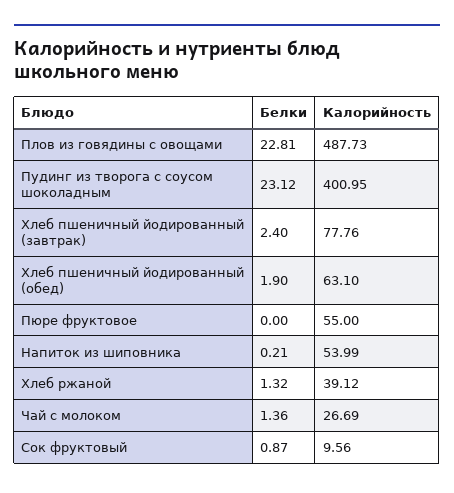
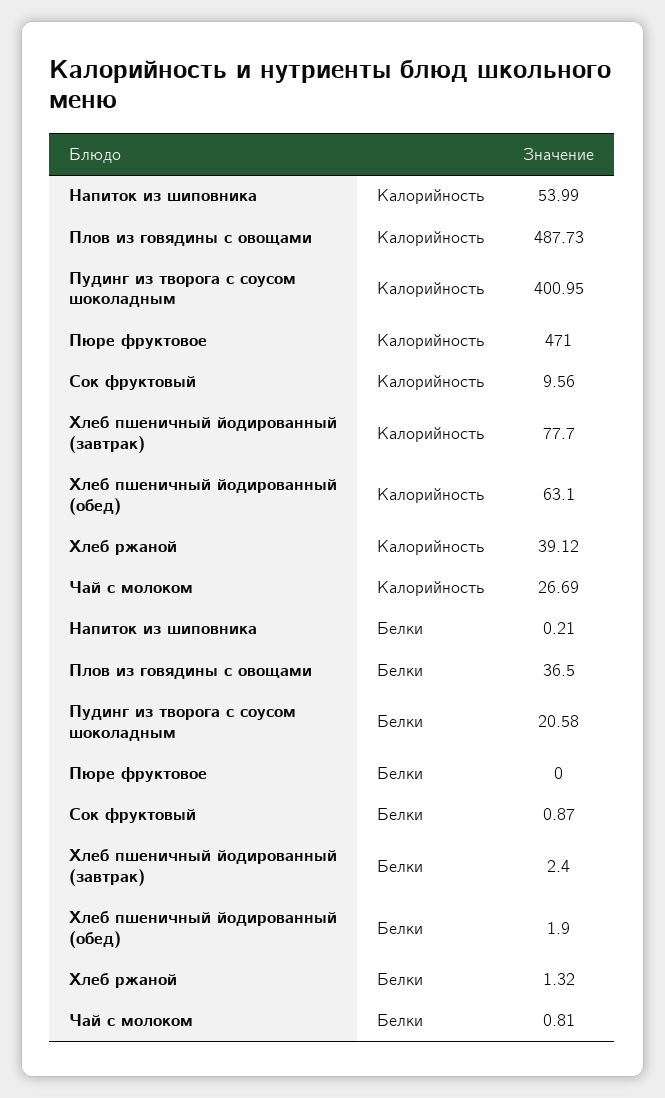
  {
    "Белки": {
-     "Плов из говядины с овощами": 22.81,
+     "Плов из говядины с овощами": 36.5,
-     "Пудинг из творога с соусом шоколадным": 23.12,
+     "Пудинг из творога с соусом шоколадным": 20.58,
      "Хлеб пшеничный йодированный (завтрак)": 2.4,
      "Хлеб пшеничный йодированный (обед)": 1.9,
      "Пюре фруктовое": 0,
      "Напиток из шиповника": 0.21,
      "Хлеб ржаной": 1.32,
-     "Чай с молоком": 1.36,
+     "Чай с молоком": 0.81,
      "Сок фруктовый": 0.87
    },
    "Калорийность": {
      "Плов из говядины с овощами": 487.73,
      "Пудинг из творога с соусом шоколадным": 400.95,
-     "Хлеб пшеничный йодированный (завтрак)": 77.76,
+     "Хлеб пшеничный йодированный (завтрак)": 77.7,
      "Хлеб пшеничный йодированный (обед)": 63.1,
-     "Пюре фруктовое": 55,
+     "Пюре фруктовое": 471,
      "Напиток из шиповника": 53.99,
      "Хлеб ржаной": 39.12,
      "Чай с молоком": 26.69,
      "Сок фруктовый": 9.56
    }
  }

